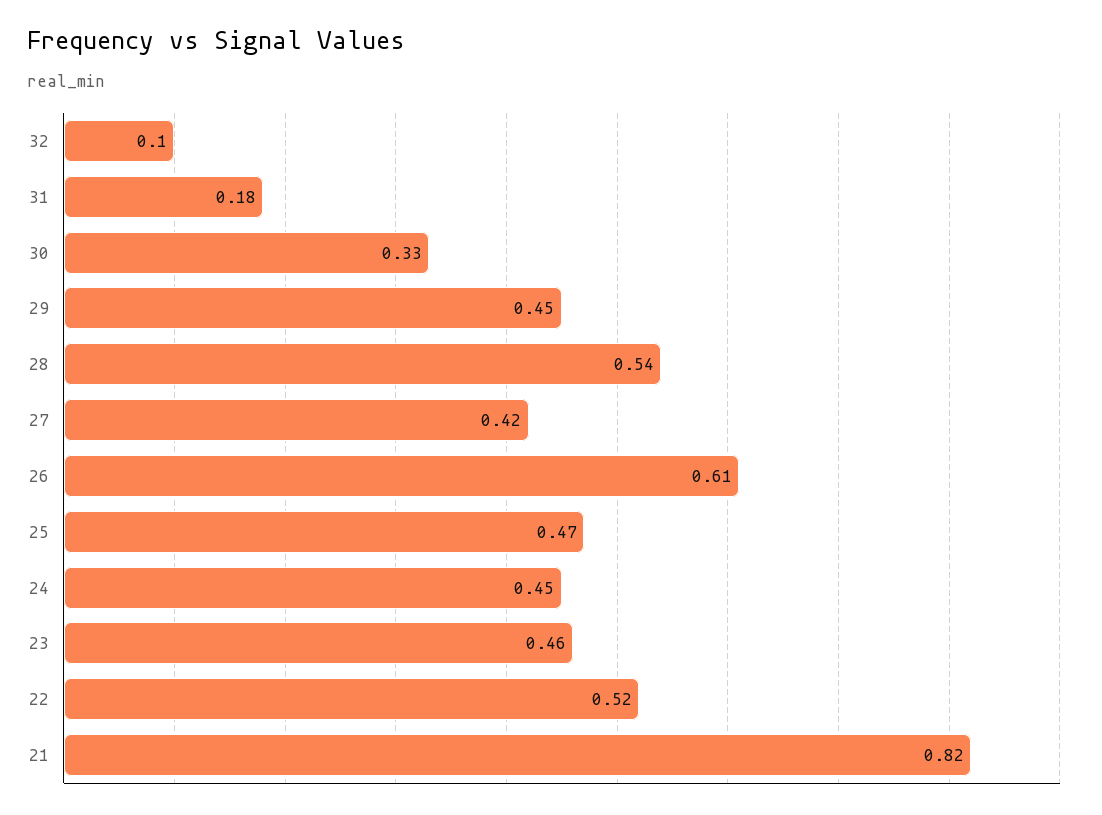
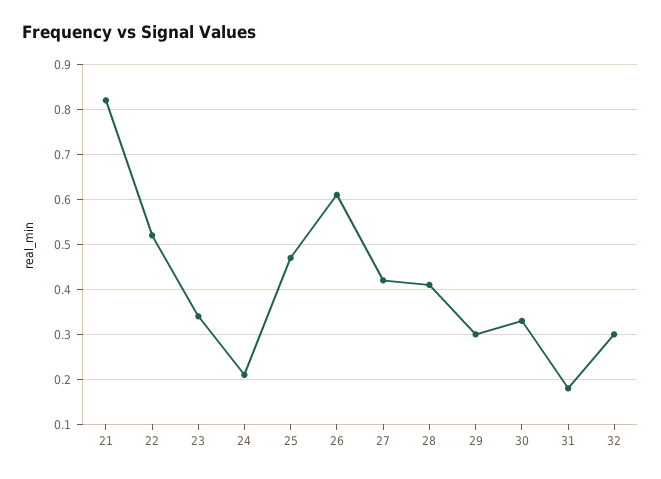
  {
-   "32": 0.1,
+   "32": 0.3,
    "31": 0.18,
    "30": 0.33,
-   "29": 0.45,
+   "29": 0.3,
-   "28": 0.54,
+   "28": 0.4,
    "27": 0.42,
    "26": 0.61,
    "25": 0.47,
-   "24": 0.45,
+   "24": 0.2,
-   "23": 0.46,
+   "23": 0.35,
    "22": 0.52,
    "21": 0.82
  }

